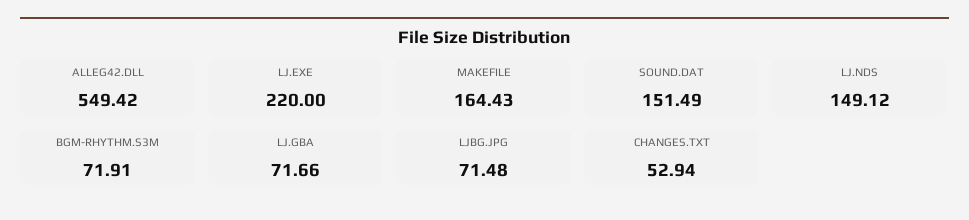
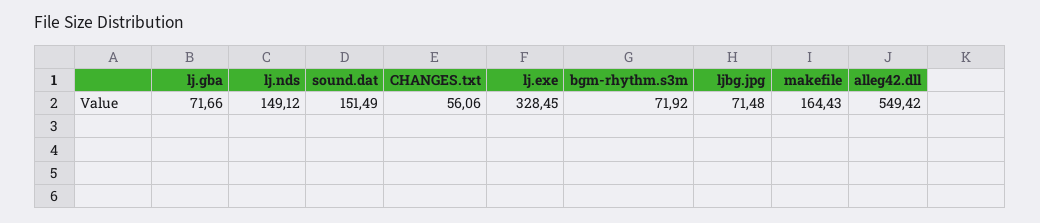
  {
    "ALLEG42.DLL": 549.42,
-   "LJ.EXE": 220,
+   "LJ.EXE": 328.45,
    "MAKEFILE": 164.43,
    "SOUND.DAT": 151.49,
    "LJ.NDS": 149.12,
-   "BGM-RHYTHM.S3M": 71.91,
+   "BGM-RHYTHM.S3M": 71.92,
    "LJ.GBA": 71.66,
    "LJBG.JPG": 71.48,
-   "CHANGES.TXT": 52.94
+   "CHANGES.TXT": 56.06
  }

